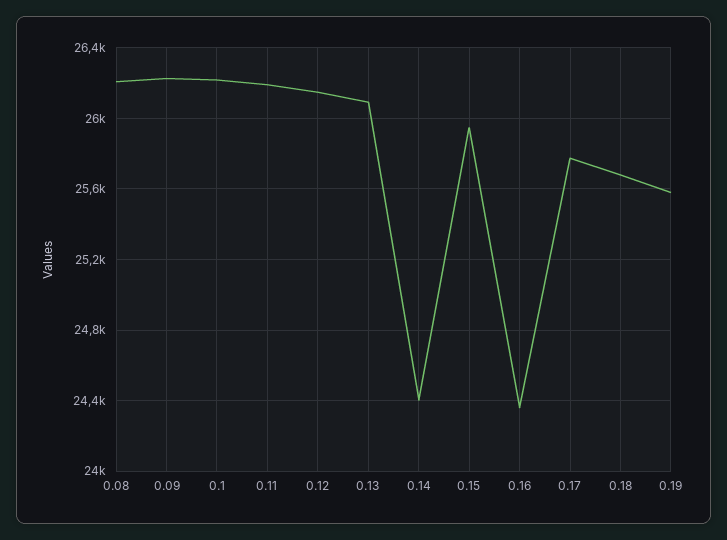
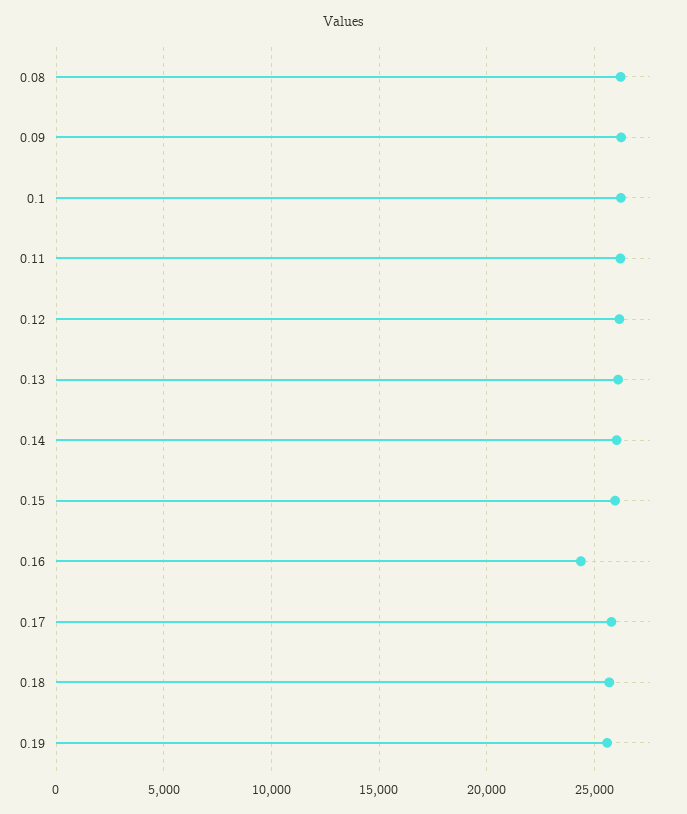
  {
    "0.08": 26200,
    "0.09": 26250,
    "0.1": 26200,
    "0.11": 26200,
    "0.12": 26150,
    "0.13": 26100,
-   "0.14": 24400,
+   "0.14": 26000,
    "0.15": 25950,
    "0.16": 24350,
    "0.17": 25800,
    "0.18": 25700,
    "0.19": 25600
  }

